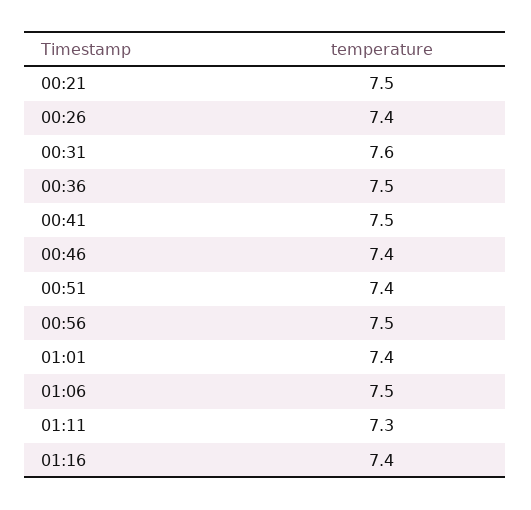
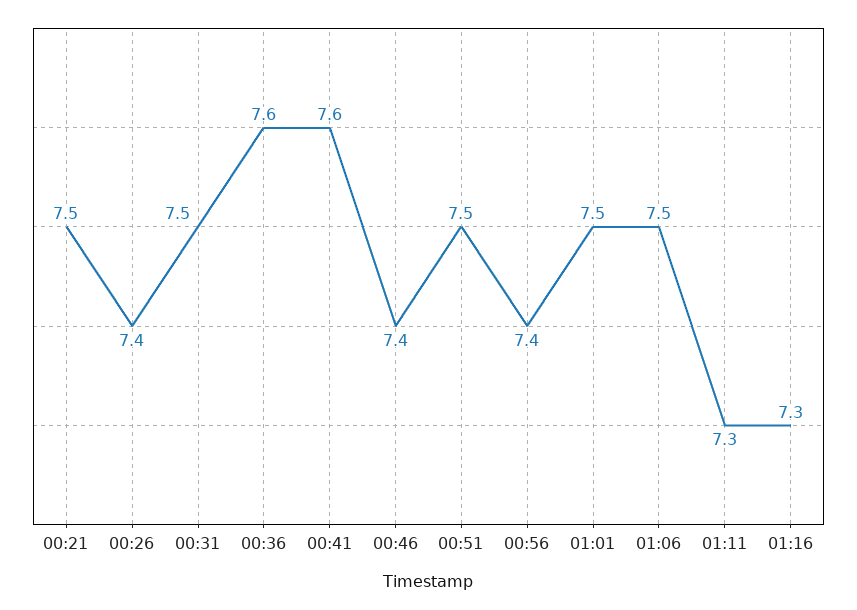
  {
    "00:21": 7.5,
    "00:26": 7.4,
-   "00:31": 7.6,
+   "00:31": 7.5,
-   "00:36": 7.5,
+   "00:36": 7.6,
-   "00:41": 7.5,
+   "00:41": 7.6,
    "00:46": 7.4,
-   "00:51": 7.4,
+   "00:51": 7.5,
-   "00:56": 7.5,
+   "00:56": 7.4,
-   "01:01": 7.4,
+   "01:01": 7.5,
    "01:06": 7.5,
    "01:11": 7.3,
-   "01:16": 7.4
+   "01:16": 7.3
  }

